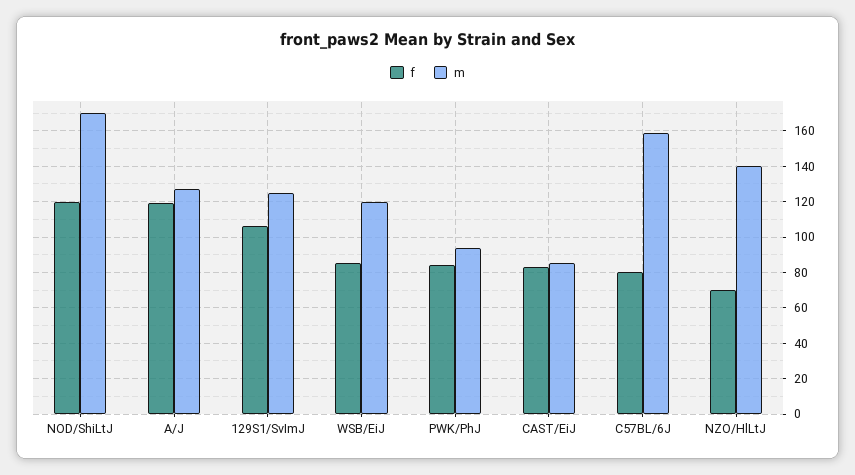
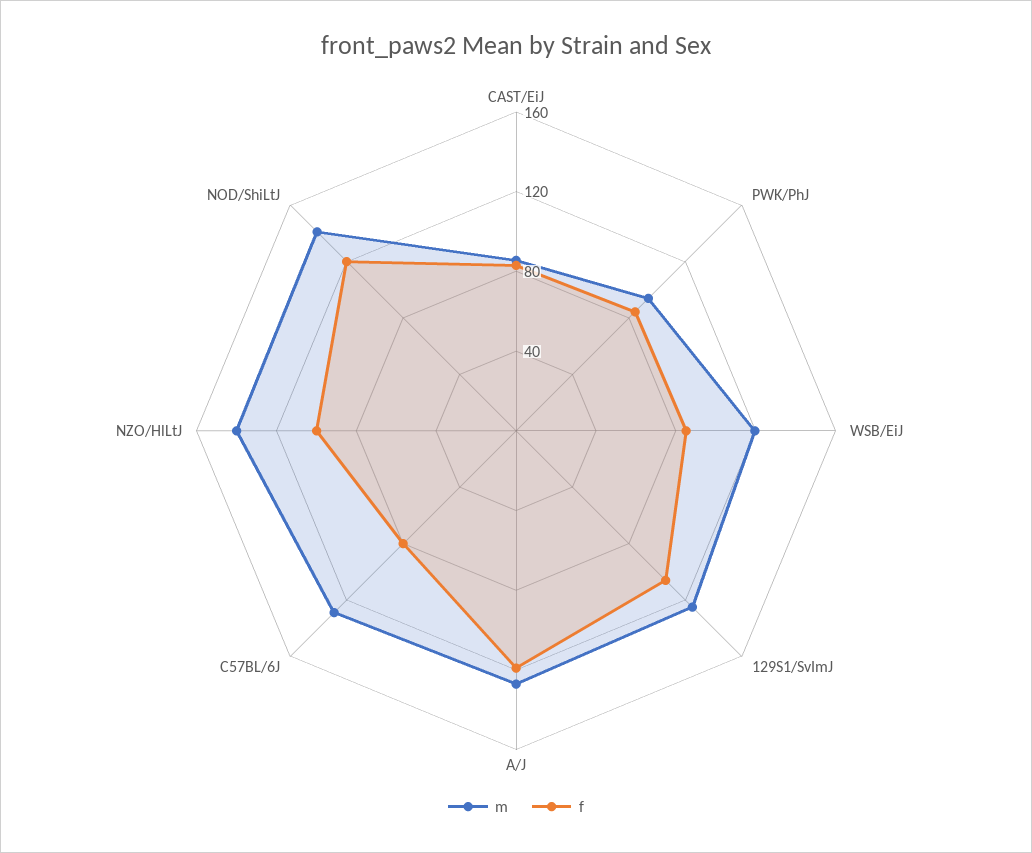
  {
    "f": {
      "NOD/ShiLtJ": 120,
      "A/J": 120,
      "129S1/SvImJ": 105,
      "WSB/EiJ": 85,
      "PWK/PhJ": 85,
      "CAST/EiJ": 85,
      "C57BL/6J": 80,
-     "NZO/HlLtJ": 70
+     "NZO/HlLtJ": 100
    },
    "m": {
-     "NOD/ShiLtJ": 170,
+     "NOD/ShiLtJ": 140,
      "A/J": 125,
      "129S1/SvImJ": 125,
      "WSB/EiJ": 120,
      "PWK/PhJ": 95,
      "CAST/EiJ": 85,
-     "C57BL/6J": 160,
+     "C57BL/6J": 130,
      "NZO/HlLtJ": 140
    }
  }

